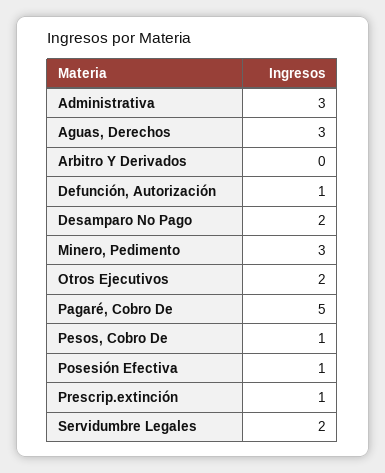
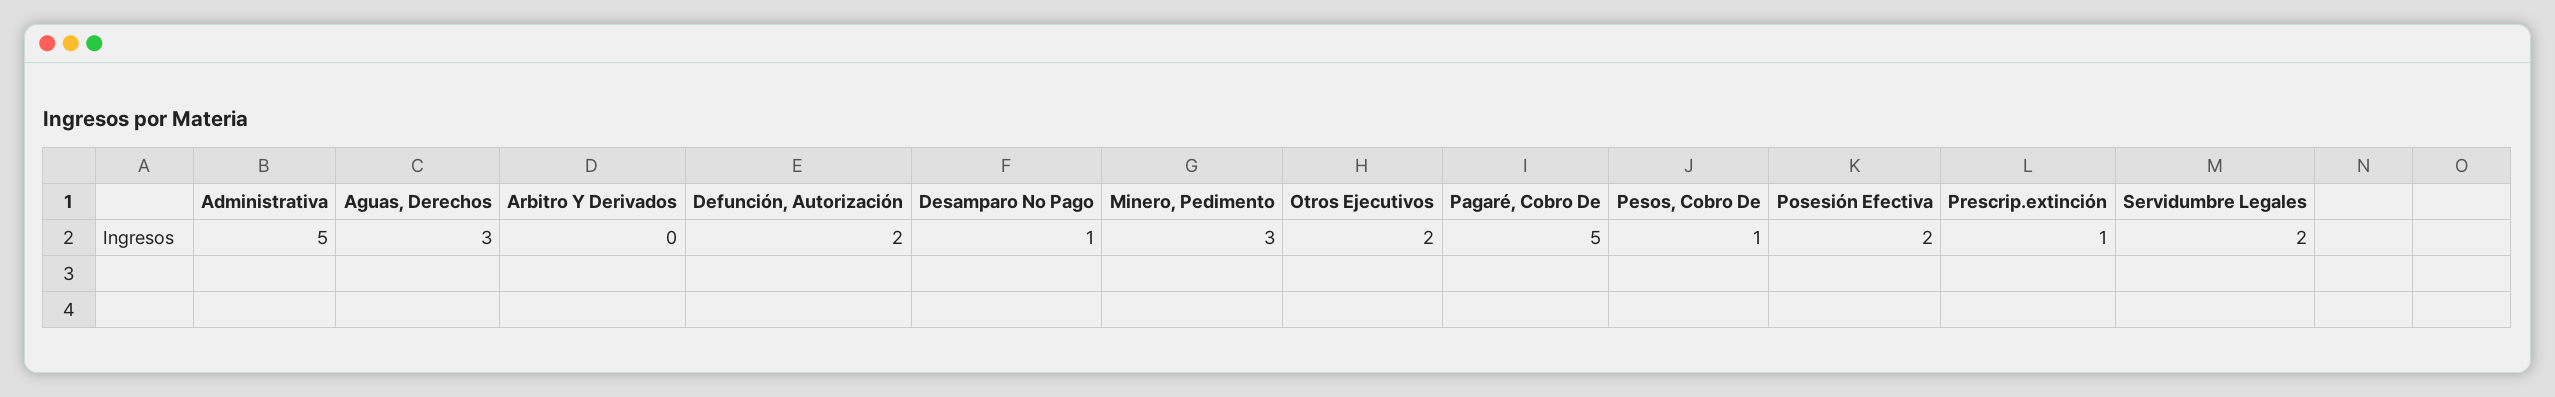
  {
-   "Administrativa": 3,
+   "Administrativa": 5,
    "Aguas, Derechos": 3,
    "Arbitro Y Derivados": 0,
-   "Defunción, Autorización": 1,
+   "Defunción, Autorización": 2,
-   "Desamparo No Pago": 2,
+   "Desamparo No Pago": 1,
    "Minero, Pedimento": 3,
    "Otros Ejecutivos": 2,
    "Pagaré, Cobro De": 5,
    "Pesos, Cobro De": 1,
-   "Posesión Efectiva": 1,
+   "Posesión Efectiva": 2,
    "Prescrip.extinción": 1,
    "Servidumbre Legales": 2
  }

